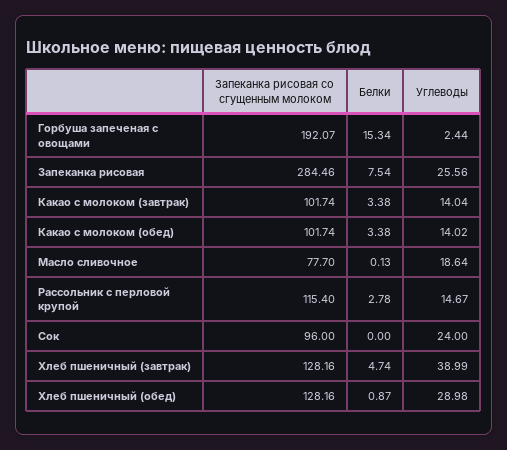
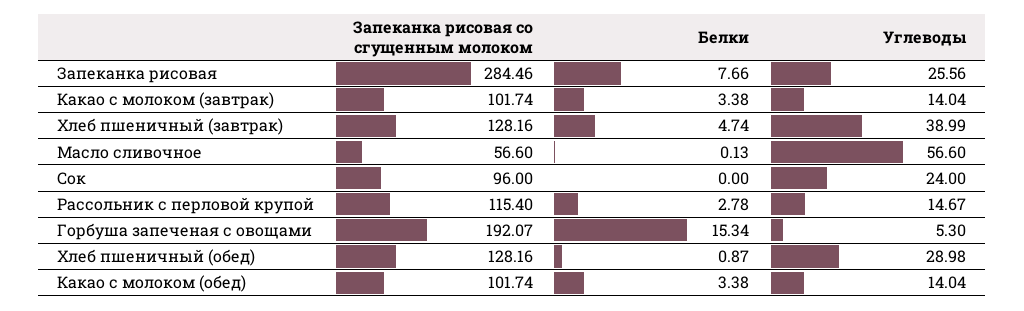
  {
    "Запеканка рисовая со сгущенным молоком": {
      "Горбуша запеченая с овощами": 192.07,
      "Запеканка рисовая": 284.46,
      "Какао с молоком (завтрак)": 101.74,
      "Какао с молоком (обед)": 101.74,
-     "Масло сливочное": 77.7,
+     "Масло сливочное": 56.6,
      "Рассольник с перловой крупой": 115.4,
      "Сок": 96,
      "Хлеб пшеничный (завтрак)": 128.16,
      "Хлеб пшеничный (обед)": 128.16
    },
    "Белки": {
      "Горбуша запеченая с овощами": 15.34,
-     "Запеканка рисовая": 7.54,
+     "Запеканка рисовая": 7.66,
      "Какао с молоком (завтрак)": 3.38,
      "Какао с молоком (обед)": 3.38,
      "Масло сливочное": 0.13,
      "Рассольник с перловой крупой": 2.78,
      "Сок": 0,
      "Хлеб пшеничный (завтрак)": 4.74,
      "Хлеб пшеничный (обед)": 0.87
    },
    "Углеводы": {
-     "Горбуша запеченая с овощами": 2.44,
+     "Горбуша запеченая с овощами": 5.3,
      "Запеканка рисовая": 25.56,
      "Какао с молоком (завтрак)": 14.04,
-     "Какао с молоком (обед)": 14.02,
+     "Какао с молоком (обед)": 14.04,
-     "Масло сливочное": 18.64,
+     "Масло сливочное": 56.6,
      "Рассольник с перловой крупой": 14.67,
      "Сок": 24,
      "Хлеб пшеничный (завтрак)": 38.99,
      "Хлеб пшеничный (обед)": 28.98
    }
  }

